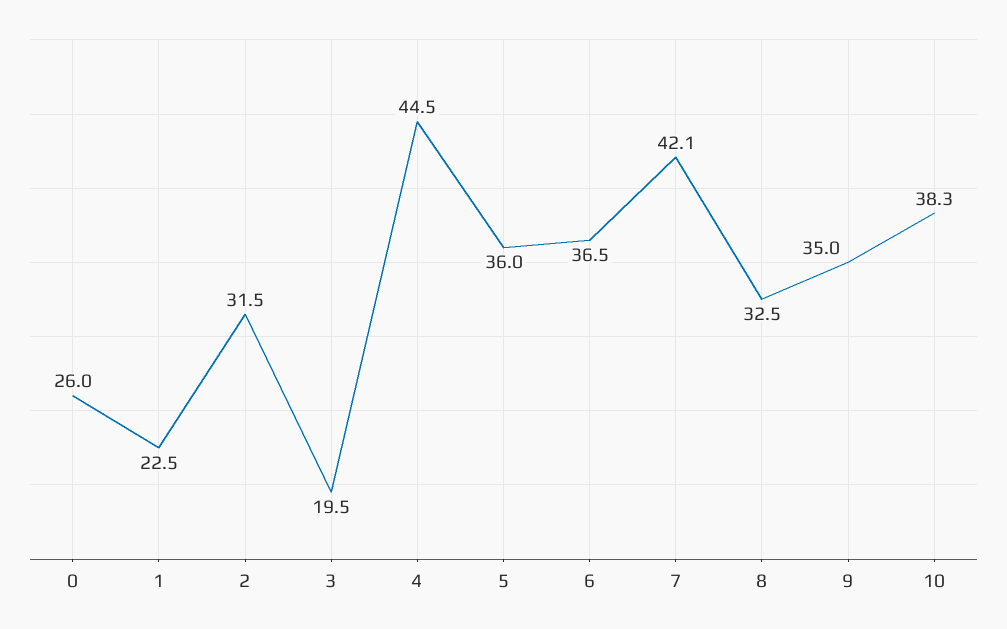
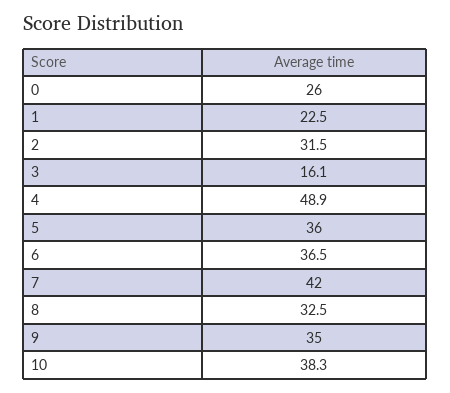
  {
    "0": 26,
    "1": 22.5,
    "2": 31.5,
-   "3": 19.5,
+   "3": 16.1,
-   "4": 44.5,
+   "4": 48.9,
    "5": 36,
    "6": 36.5,
-   "7": 42.1,
+   "7": 42,
    "8": 32.5,
    "9": 35,
    "10": 38.3
  }

